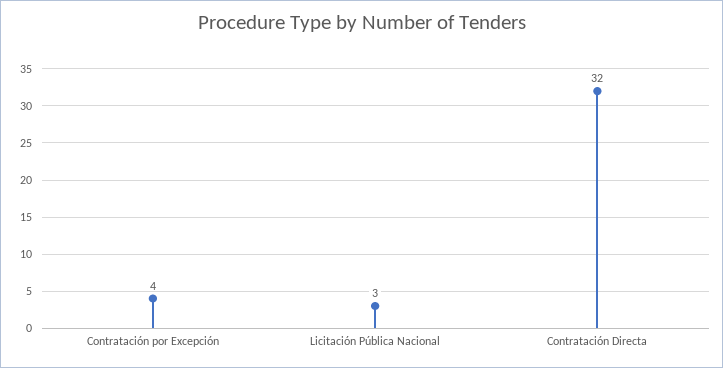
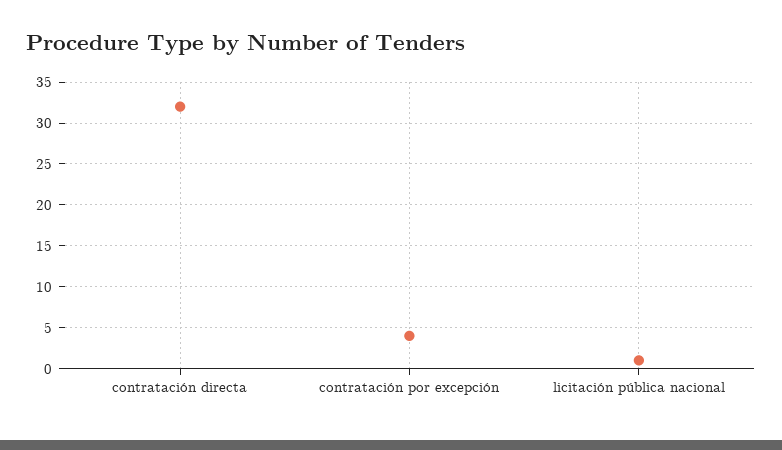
  {
    "Contratación por Excepción": 4,
-   "Licitación Pública Nacional": 3,
+   "Licitación Pública Nacional": 1,
    "Contratación Directa": 32
  }

